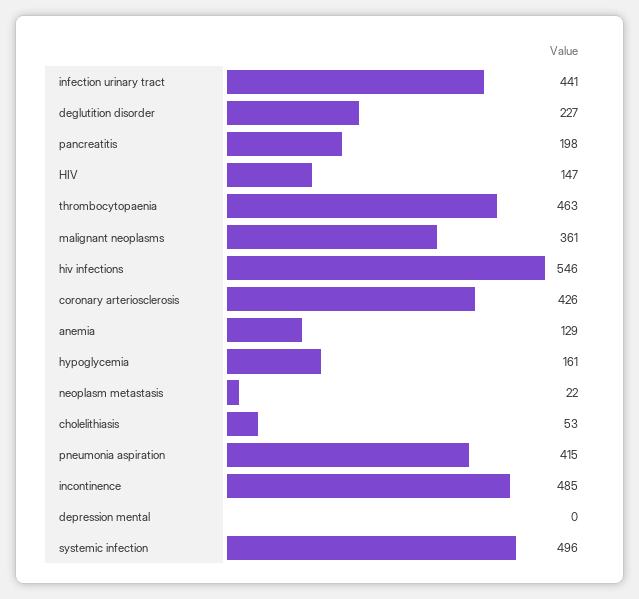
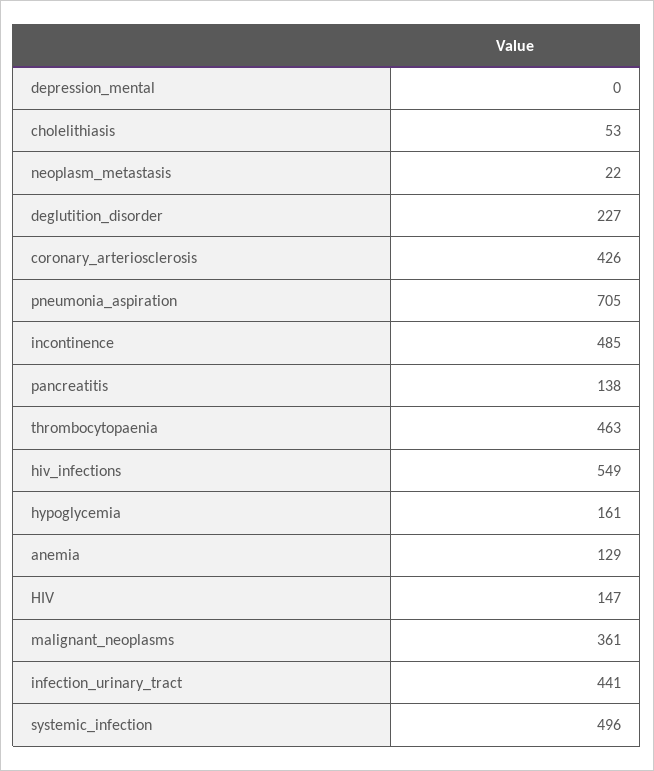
  {
    "infection urinary tract": 441,
    "deglutition disorder": 227,
-   "pancreatitis": 198,
+   "pancreatitis": 138,
    "HIV": 147,
    "thrombocytopaenia": 463,
    "malignant neoplasms": 361,
-   "hiv infections": 546,
+   "hiv infections": 549,
    "coronary arteriosclerosis": 426,
    "anemia": 129,
    "hypoglycemia": 161,
    "neoplasm metastasis": 22,
    "cholelithiasis": 53,
-   "pneumonia aspiration": 415,
+   "pneumonia aspiration": 705,
    "incontinence": 485,
    "depression mental": 0,
    "systemic infection": 496
  }

